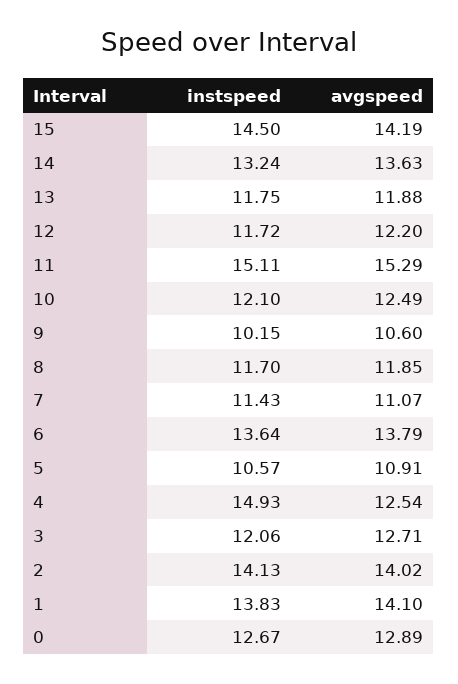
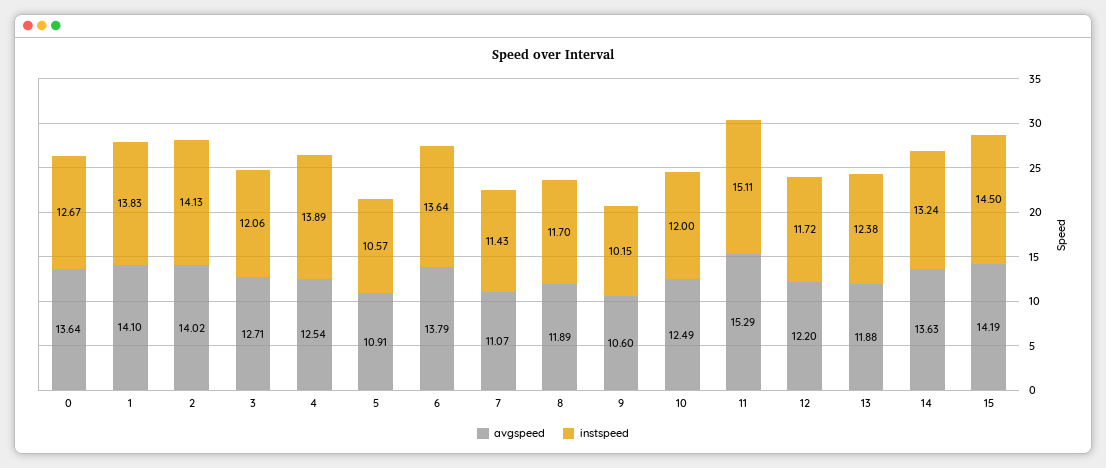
  {
    "instspeed": {
      "15": 14.5,
      "14": 13.24,
-     "13": 11.75,
+     "13": 12.38,
      "12": 11.72,
      "11": 15.11,
-     "10": 12.1,
+     "10": 12,
      "9": 10.15,
      "8": 11.7,
      "7": 11.43,
      "6": 13.64,
      "5": 10.57,
-     "4": 14.93,
+     "4": 13.89,
      "3": 12.06,
      "2": 14.13,
      "1": 13.83,
      "0": 12.67
    },
    "avgspeed": {
      "15": 14.19,
      "14": 13.63,
      "13": 11.88,
      "12": 12.2,
      "11": 15.29,
      "10": 12.49,
      "9": 10.6,
-     "8": 11.85,
+     "8": 11.89,
      "7": 11.07,
      "6": 13.79,
      "5": 10.91,
      "4": 12.54,
      "3": 12.71,
      "2": 14.02,
      "1": 14.1,
-     "0": 12.89
+     "0": 13.64
    }
  }

